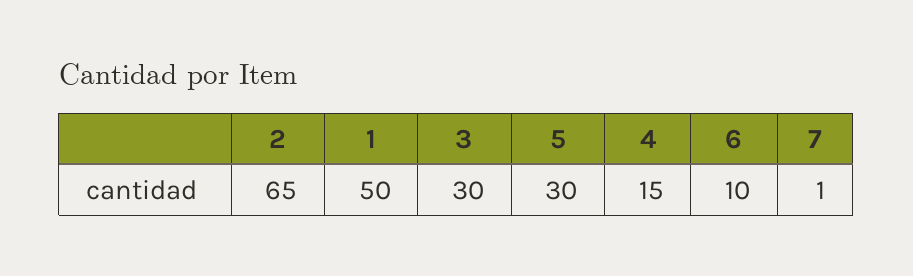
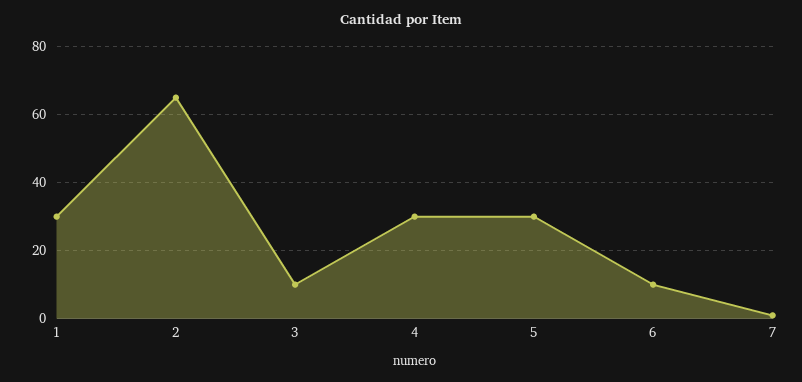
  {
    "2": 65,
-   "1": 50,
+   "1": 30,
-   "3": 30,
+   "3": 10,
    "5": 30,
-   "4": 15,
+   "4": 30,
    "6": 10,
    "7": 1
  }

